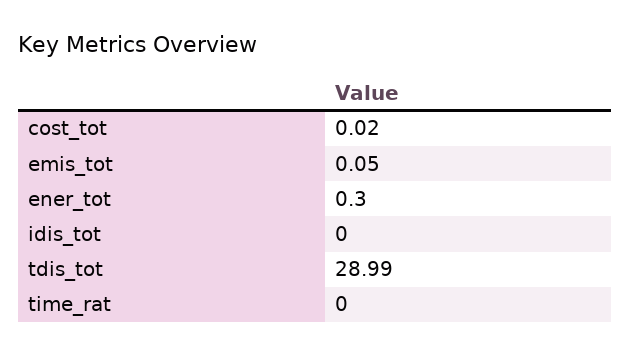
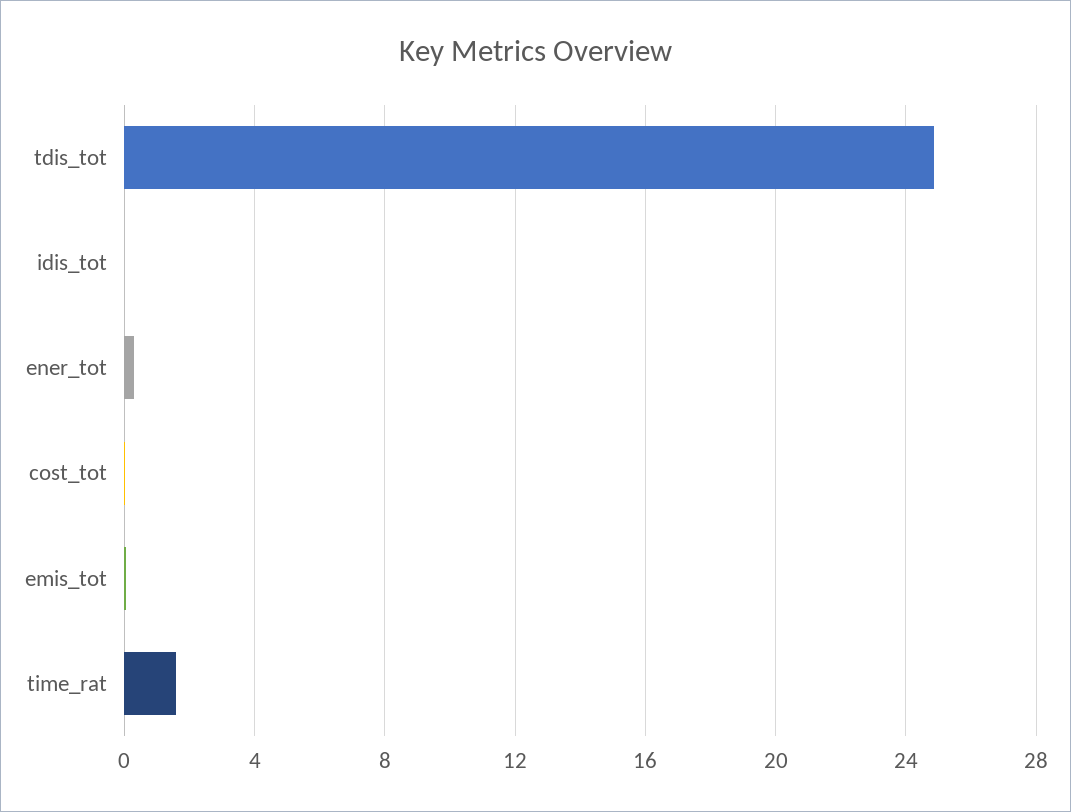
  {
    "cost_tot": 0.02,
    "emis_tot": 0.05,
    "ener_tot": 0.3,
    "idis_tot": 0,
-   "tdis_tot": 28.99,
+   "tdis_tot": 25,
-   "time_rat": 0
+   "time_rat": 1.5
  }

